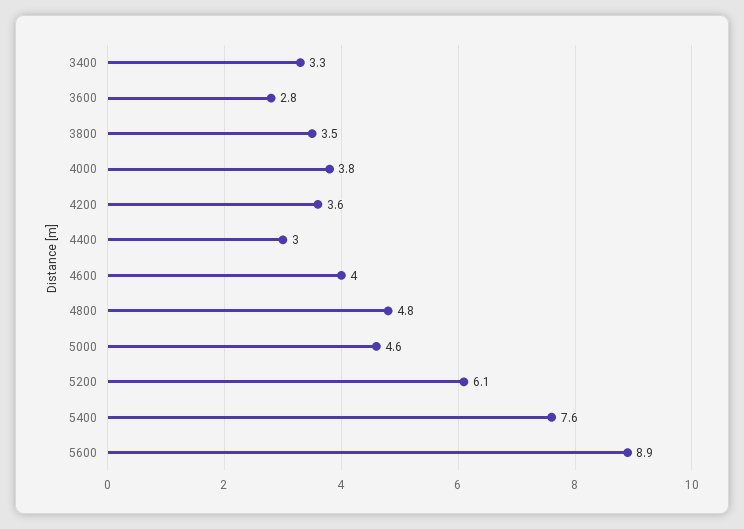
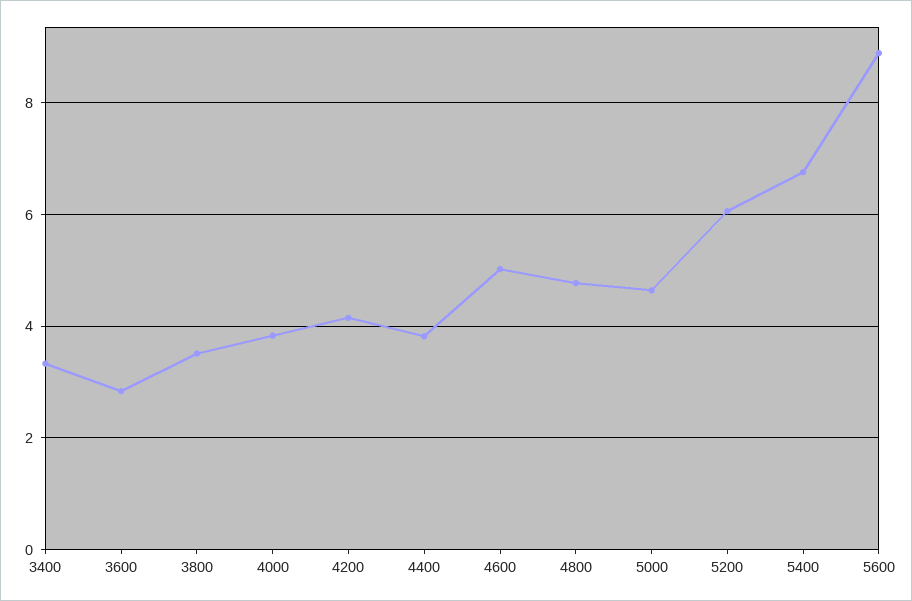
  {
    "3400": 3.3,
    "3600": 2.8,
    "3800": 3.5,
    "4000": 3.8,
-   "4200": 3.6,
+   "4200": 4.2,
-   "4400": 3,
+   "4400": 3.8,
-   "4600": 4,
+   "4600": 5,
    "4800": 4.8,
    "5000": 4.6,
    "5200": 6.1,
-   "5400": 7.6,
+   "5400": 6.8,
    "5600": 8.9
  }

